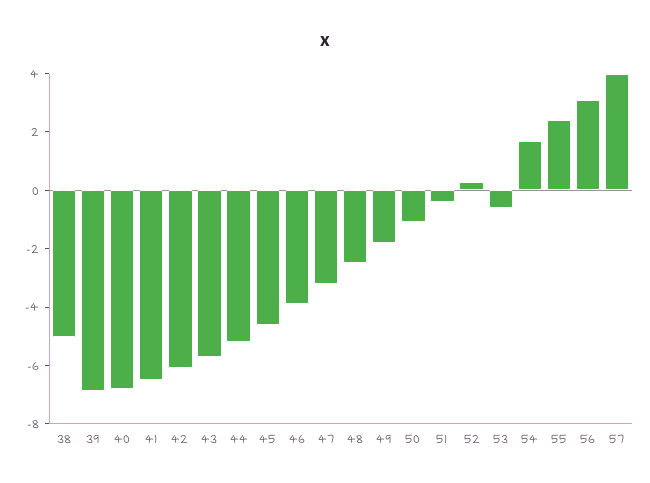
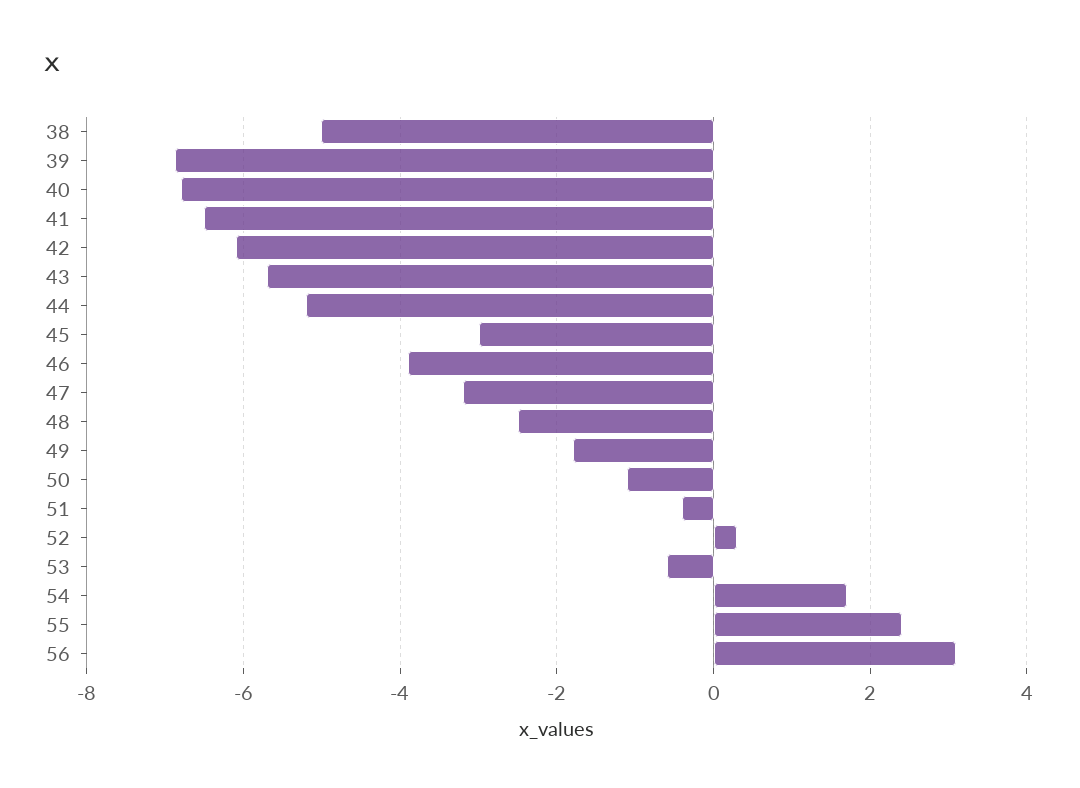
  {
    "38": -5,
    "39": -6.8,
    "40": -6.8,
    "41": -6.6,
    "42": -6.2,
    "43": -5.8,
    "44": -5.2,
-   "45": -4.5,
+   "45": -3,
    "46": -4,
    "47": -3.2,
    "48": -2.6,
    "49": -1.8,
    "50": -1.2,
    "51": -0.4,
    "52": 0.4,
    "53": -0.6,
    "54": 1.8,
    "55": 2.4,
-   "56": 3.2,
+   "56": 3.2
-   "57": 4
  }

